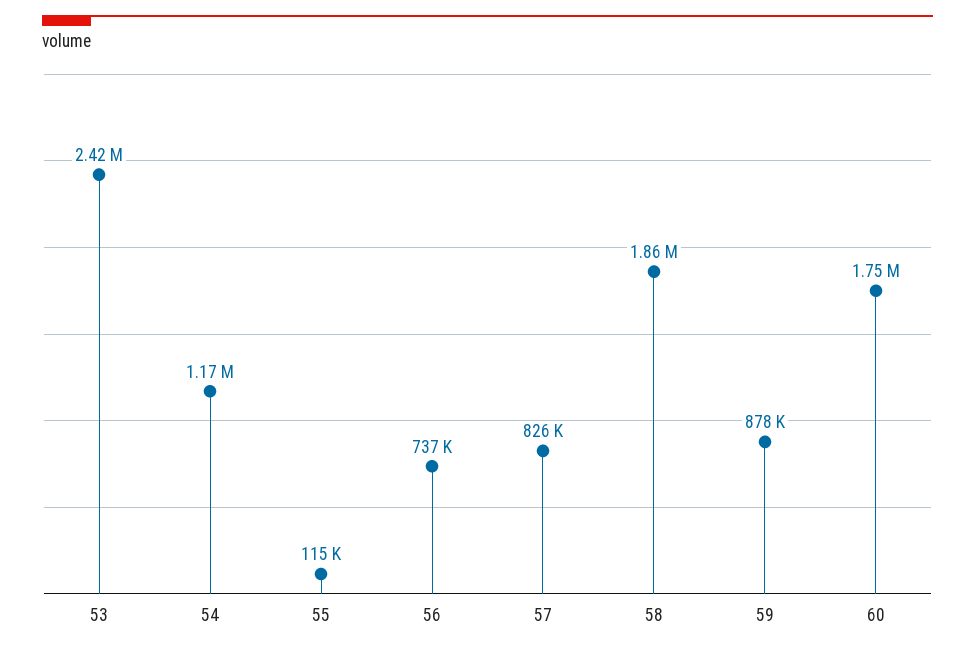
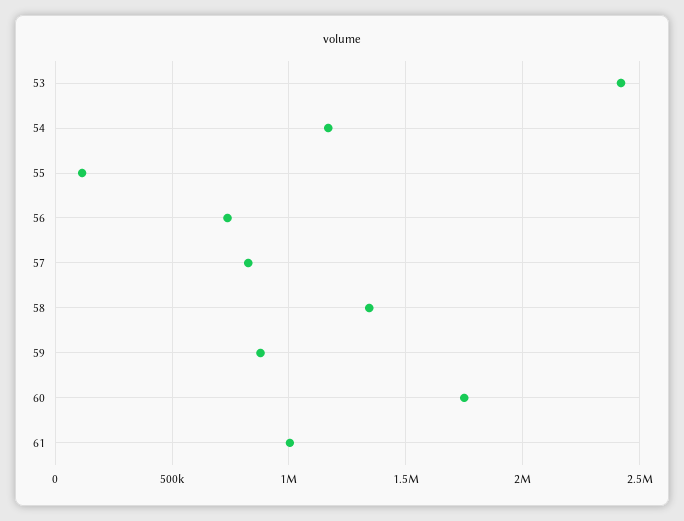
  {
    "53": 2420000,
    "54": 1170000,
    "55": 115000,
    "56": 737000,
    "57": 826000,
-   "58": 1860000,
+   "58": 1350000,
    "59": 878000,
-   "60": 1750000
+   "60": 1750000,
+   "61": 1000000
  }

